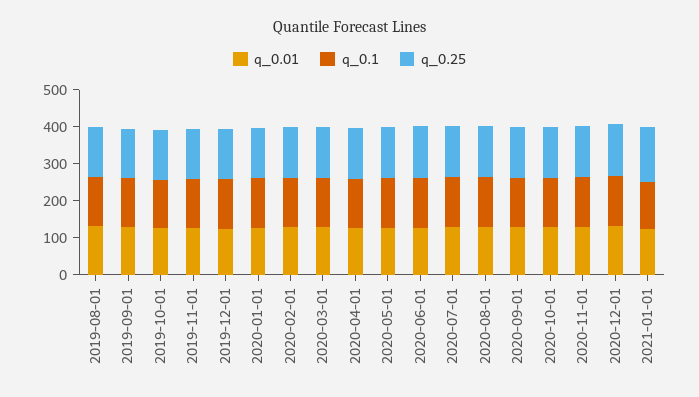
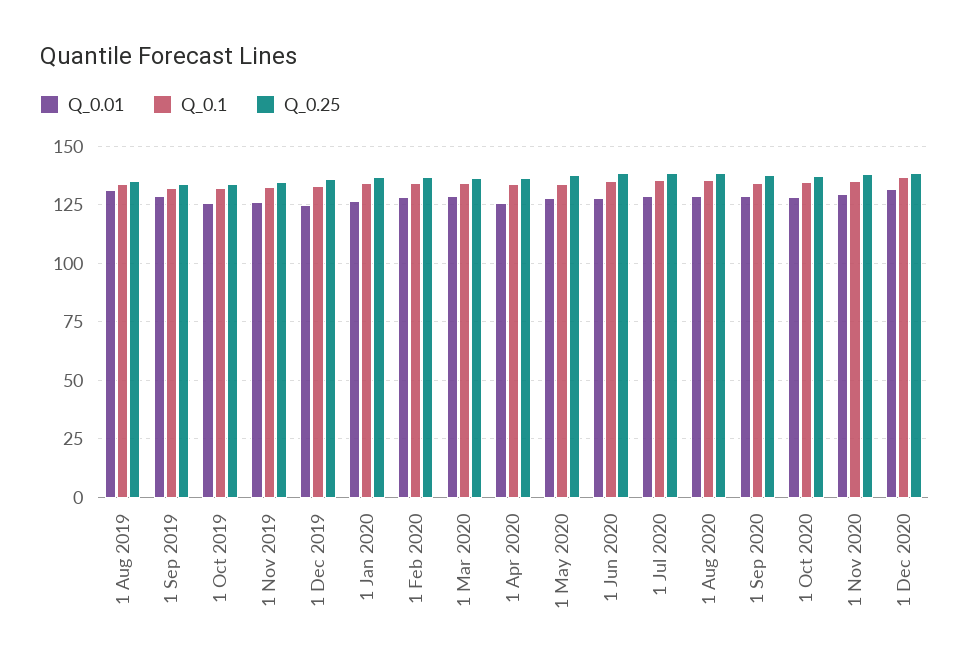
  {
    "q_0.01": {
      "2019-08-01": 130,
      "2019-09-01": 130,
      "2019-10-01": 125,
      "2019-11-01": 125,
      "2019-12-01": 125,
      "2020-01-01": 125,
      "2020-02-01": 130,
      "2020-03-01": 130,
      "2020-04-01": 125,
      "2020-05-01": 130,
      "2020-06-01": 130,
      "2020-07-01": 130,
      "2020-08-01": 130,
      "2020-09-01": 130,
      "2020-10-01": 130,
      "2020-11-01": 130,
-     "2020-12-01": 130,
+     "2020-12-01": 130
-     "2021-01-01": 125
    },
    "q_0.1": {
      "2019-08-01": 135,
      "2019-09-01": 130,
      "2019-10-01": 130,
      "2019-11-01": 135,
      "2019-12-01": 135,
      "2020-01-01": 135,
      "2020-02-01": 135,
      "2020-03-01": 135,
      "2020-04-01": 135,
      "2020-05-01": 135,
      "2020-06-01": 135,
      "2020-07-01": 135,
      "2020-08-01": 135,
      "2020-09-01": 135,
      "2020-10-01": 135,
      "2020-11-01": 135,
-     "2020-12-01": 135,
+     "2020-12-01": 135
-     "2021-01-01": 125
    },
    "q_0.25": {
      "2019-08-01": 135,
      "2019-09-01": 135,
      "2019-10-01": 135,
      "2019-11-01": 135,
      "2019-12-01": 135,
      "2020-01-01": 135,
      "2020-02-01": 135,
      "2020-03-01": 135,
      "2020-04-01": 135,
      "2020-05-01": 140,
      "2020-06-01": 140,
      "2020-07-01": 140,
      "2020-08-01": 140,
      "2020-09-01": 140,
      "2020-10-01": 135,
      "2020-11-01": 140,
-     "2020-12-01": 140,
+     "2020-12-01": 140
-     "2021-01-01": 150
    }
  }

